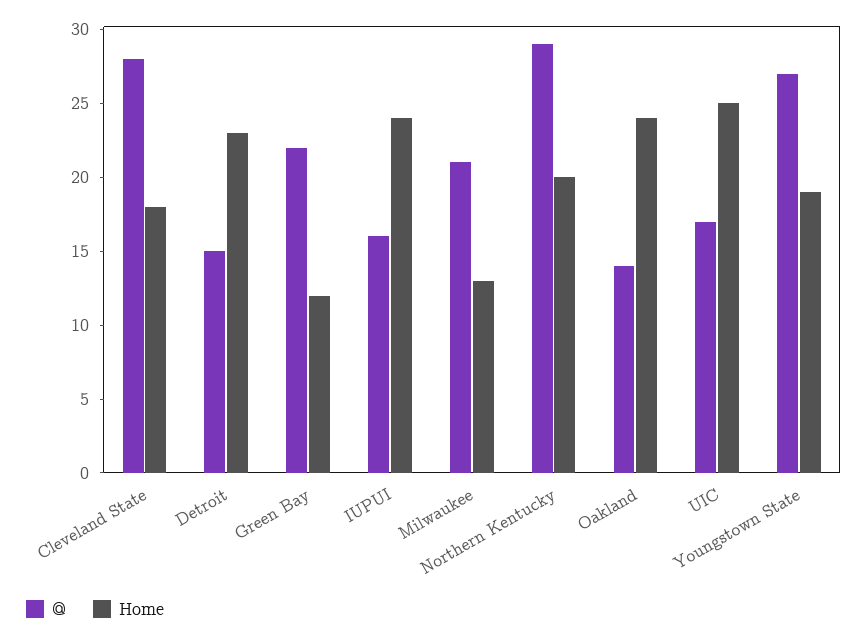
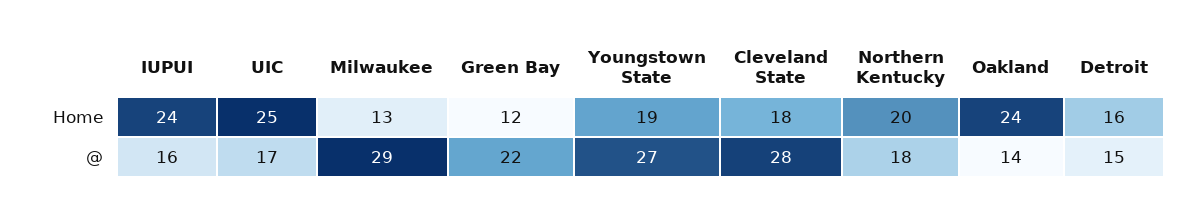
  {
    "@": {
      "Cleveland State": 28,
      "Detroit": 15,
      "Green Bay": 22,
      "IUPUI": 16,
-     "Milwaukee": 21,
+     "Milwaukee": 29,
-     "Northern Kentucky": 29,
+     "Northern Kentucky": 18,
      "Oakland": 14,
      "UIC": 17,
      "Youngstown State": 27
    },
    "Home": {
      "Cleveland State": 18,
-     "Detroit": 23,
+     "Detroit": 16,
      "Green Bay": 12,
      "IUPUI": 24,
      "Milwaukee": 13,
      "Northern Kentucky": 20,
      "Oakland": 24,
      "UIC": 25,
      "Youngstown State": 19
    }
  }

